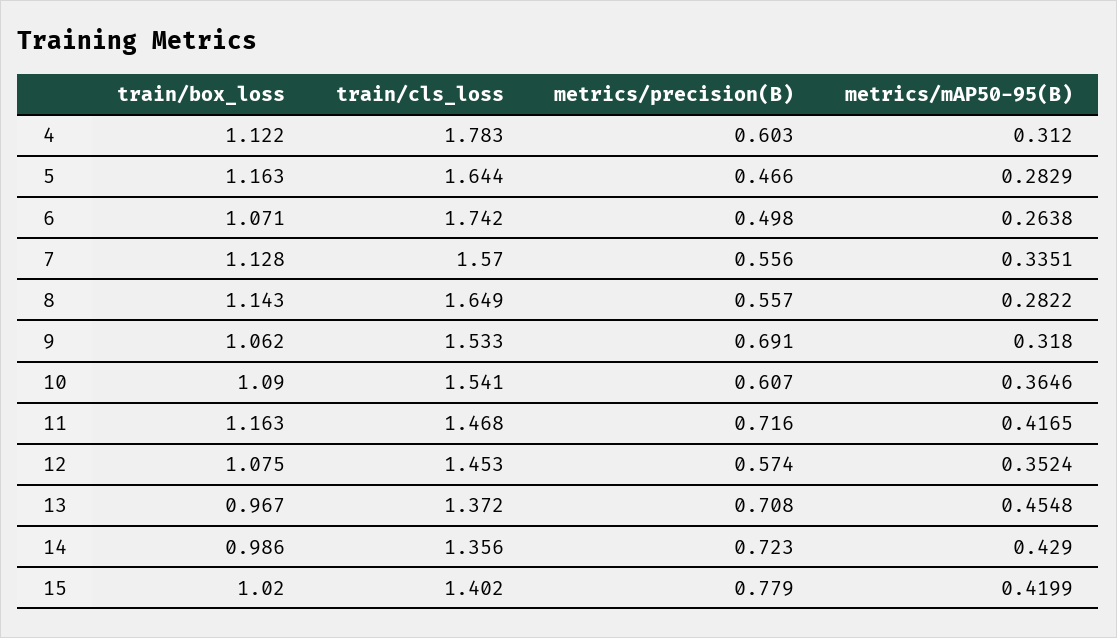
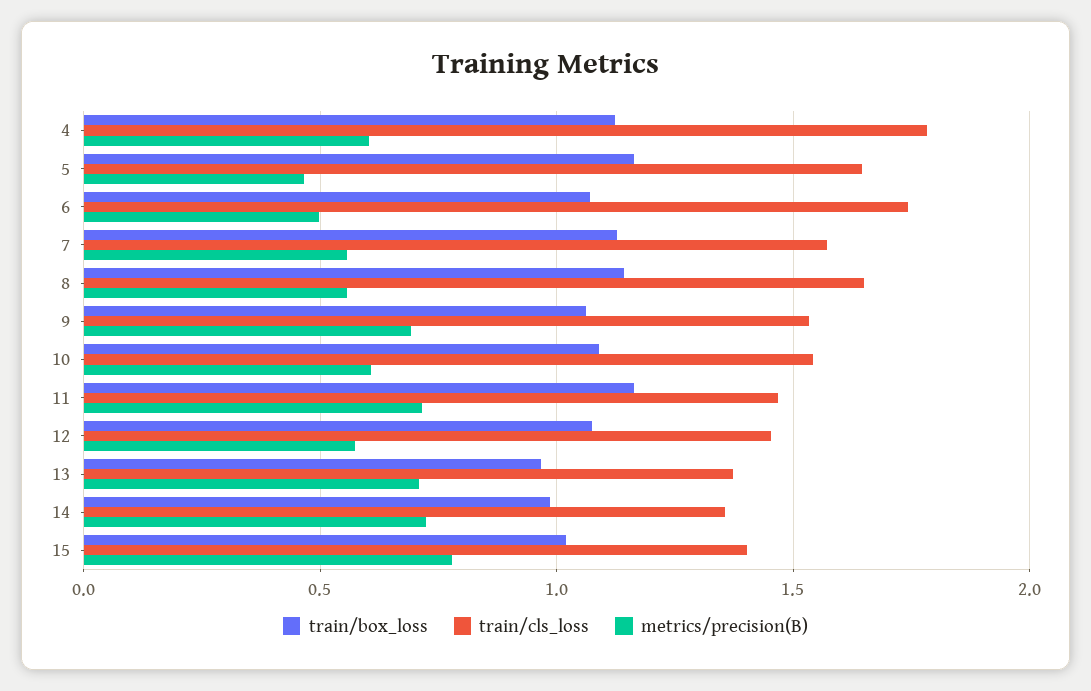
  {
    "train/box_loss": {
      "4": 1.122,
      "5": 1.163,
      "6": 1.071,
      "7": 1.128,
      "8": 1.143,
      "9": 1.062,
      "10": 1.09,
      "11": 1.163,
      "12": 1.075,
      "13": 0.967,
      "14": 0.986,
      "15": 1.02
    },
    "train/cls_loss": {
      "4": 1.783,
      "5": 1.644,
      "6": 1.742,
      "7": 1.57,
      "8": 1.649,
      "9": 1.533,
      "10": 1.541,
      "11": 1.468,
      "12": 1.453,
      "13": 1.372,
      "14": 1.356,
      "15": 1.402
    },
    "metrics/precision(B)": {
      "4": 0.603,
      "5": 0.466,
      "6": 0.498,
      "7": 0.556,
      "8": 0.557,
      "9": 0.691,
      "10": 0.607,
      "11": 0.716,
      "12": 0.574,
      "13": 0.708,
      "14": 0.723,
      "15": 0.779
-   },
+   }
-   "metrics/mAP50-95(B)": {
-     "4": 0.312,
-     "5": 0.2829,
-     "6": 0.2638,
-     "7": 0.3351,
-     "8": 0.2822,
-     "9": 0.318,
-     "10": 0.3646,
-     "11": 0.4165,
-     "12": 0.3524,
-     "13": 0.4548,
-     "14": 0.429,
-     "15": 0.4199
-   }
  }

